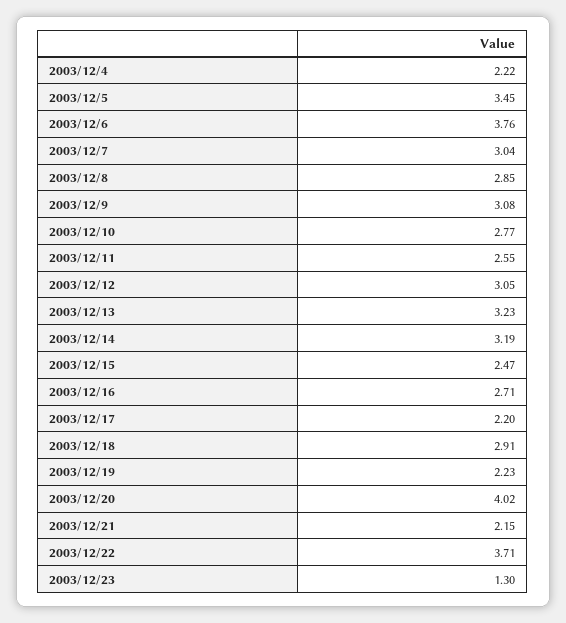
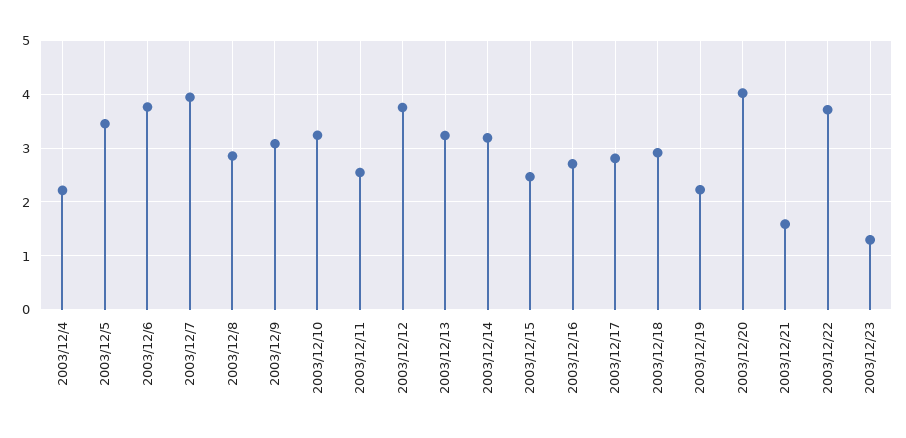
  {
    "2003/12/4": 2.22,
    "2003/12/5": 3.45,
    "2003/12/6": 3.76,
-   "2003/12/7": 3.04,
+   "2003/12/7": 4,
    "2003/12/8": 2.85,
    "2003/12/9": 3.08,
-   "2003/12/10": 2.77,
+   "2003/12/10": 3.2,
    "2003/12/11": 2.55,
-   "2003/12/12": 3.05,
+   "2003/12/12": 3.8,
    "2003/12/13": 3.23,
    "2003/12/14": 3.19,
    "2003/12/15": 2.47,
    "2003/12/16": 2.71,
-   "2003/12/17": 2.2,
+   "2003/12/17": 2.8,
    "2003/12/18": 2.91,
    "2003/12/19": 2.23,
    "2003/12/20": 4.02,
-   "2003/12/21": 2.15,
+   "2003/12/21": 1.6,
    "2003/12/22": 3.71,
    "2003/12/23": 1.3
  }

